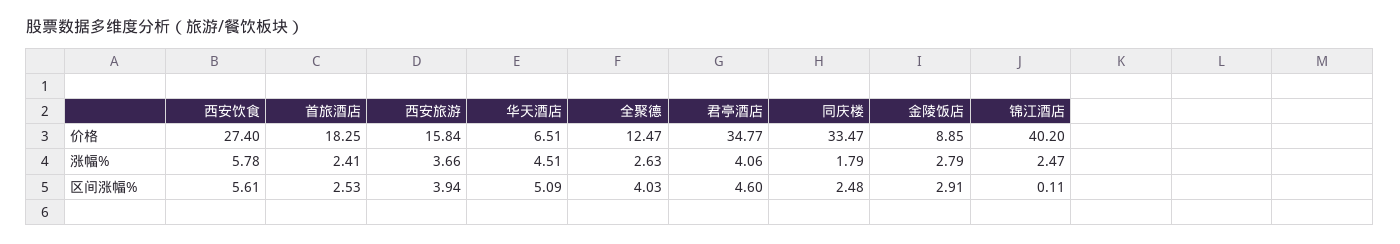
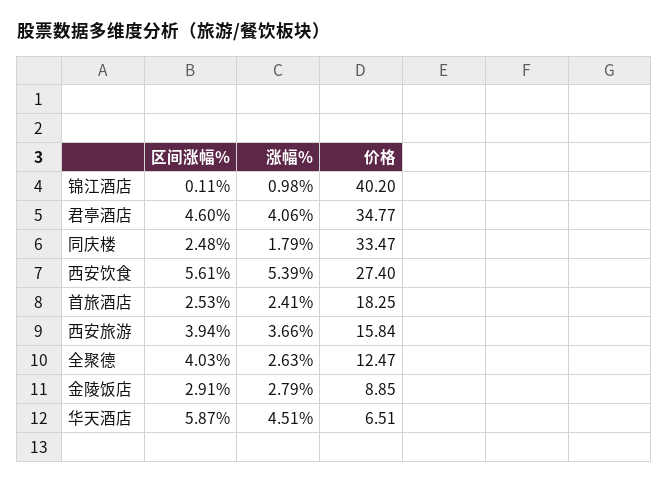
  {
    "西安饮食": {
      "价格": 27.4,
-     "涨幅%": 5.78,
+     "涨幅%": 5.39,
      "区间涨幅%": 5.61
    },
    "首旅酒店": {
      "价格": 18.25,
      "涨幅%": 2.41,
      "区间涨幅%": 2.53
    },
    "西安旅游": {
      "价格": 15.84,
      "涨幅%": 3.66,
      "区间涨幅%": 3.94
    },
    "华天酒店": {
      "价格": 6.51,
      "涨幅%": 4.51,
-     "区间涨幅%": 5.09
+     "区间涨幅%": 5.87
    },
    "全聚德": {
      "价格": 12.47,
      "涨幅%": 2.63,
      "区间涨幅%": 4.03
    },
    "君亭酒店": {
      "价格": 34.77,
      "涨幅%": 4.06,
      "区间涨幅%": 4.6
    },
    "同庆楼": {
      "价格": 33.47,
      "涨幅%": 1.79,
      "区间涨幅%": 2.48
    },
    "金陵饭店": {
      "价格": 8.85,
      "涨幅%": 2.79,
      "区间涨幅%": 2.91
    },
    "锦江酒店": {
      "价格": 40.2,
-     "涨幅%": 2.47,
+     "涨幅%": 0.98,
      "区间涨幅%": 0.11
    }
  }

